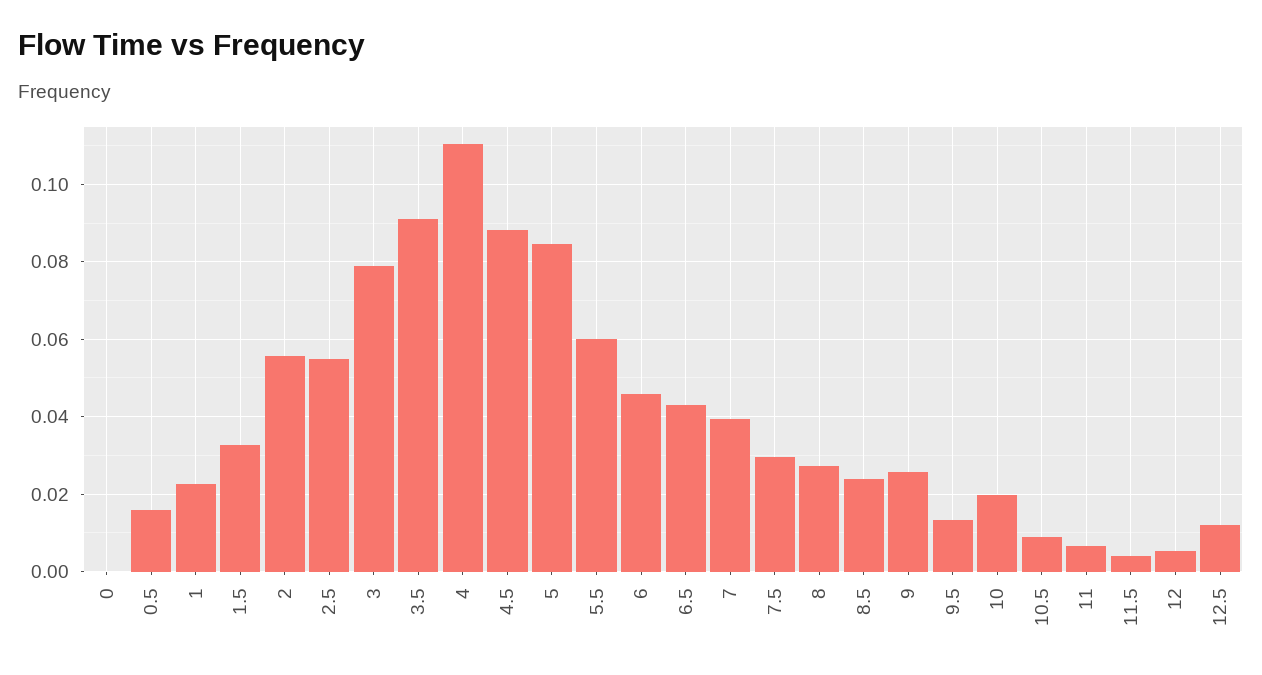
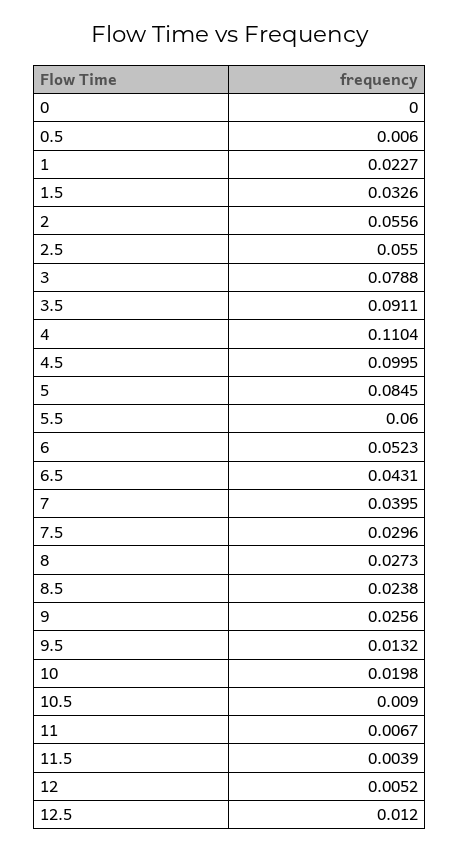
  {
    "0": 0,
-   "0.5": 0.016,
+   "0.5": 0.006,
    "1": 0.0227,
    "1.5": 0.0326,
    "2": 0.0556,
    "2.5": 0.055,
    "3": 0.0788,
    "3.5": 0.0911,
    "4": 0.1104,
-   "4.5": 0.088,
+   "4.5": 0.0995,
    "5": 0.0845,
    "5.5": 0.06,
-   "6": 0.046,
+   "6": 0.0523,
    "6.5": 0.0431,
    "7": 0.0395,
    "7.5": 0.0296,
    "8": 0.0273,
    "8.5": 0.0238,
    "9": 0.0256,
    "9.5": 0.0132,
    "10": 0.0198,
    "10.5": 0.009,
    "11": 0.0067,
    "11.5": 0.0039,
    "12": 0.0052,
    "12.5": 0.012
  }

